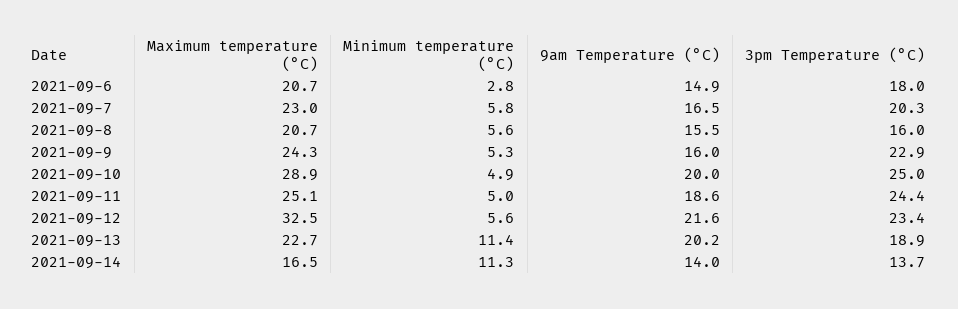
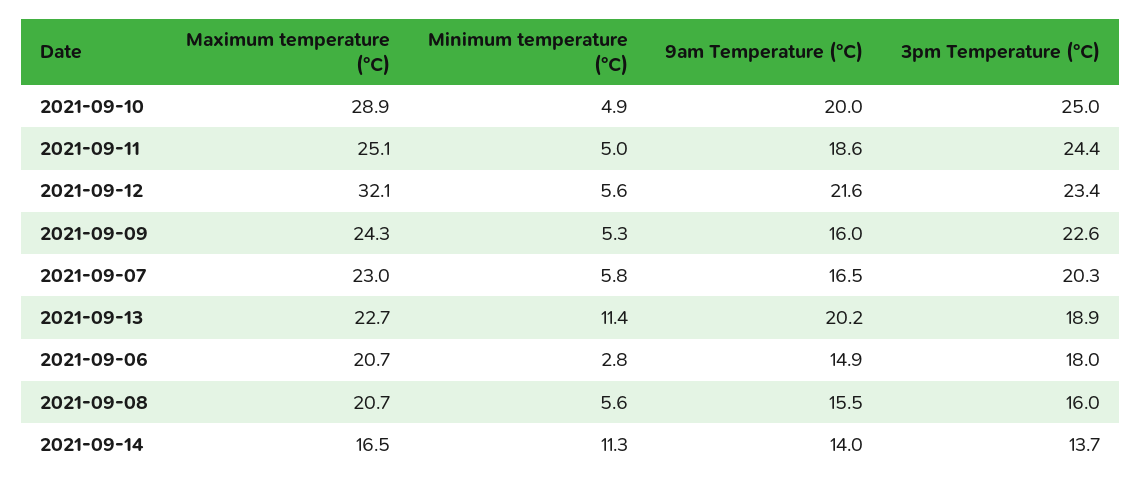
  {
    "Maximum temperature (°C)": {
      "2021-09-6": 20.7,
      "2021-09-7": 23,
      "2021-09-8": 20.7,
      "2021-09-9": 24.3,
      "2021-09-10": 28.9,
      "2021-09-11": 25.1,
-     "2021-09-12": 32.5,
+     "2021-09-12": 32.1,
      "2021-09-13": 22.7,
      "2021-09-14": 16.5
    },
    "Minimum temperature (°C)": {
      "2021-09-6": 2.8,
      "2021-09-7": 5.8,
      "2021-09-8": 5.6,
      "2021-09-9": 5.3,
      "2021-09-10": 4.9,
      "2021-09-11": 5,
      "2021-09-12": 5.6,
      "2021-09-13": 11.4,
      "2021-09-14": 11.3
    },
    "9am Temperature (°C)": {
      "2021-09-6": 14.9,
      "2021-09-7": 16.5,
      "2021-09-8": 15.5,
      "2021-09-9": 16,
      "2021-09-10": 20,
      "2021-09-11": 18.6,
      "2021-09-12": 21.6,
      "2021-09-13": 20.2,
      "2021-09-14": 14
    },
    "3pm Temperature (°C)": {
      "2021-09-6": 18,
      "2021-09-7": 20.3,
      "2021-09-8": 16,
-     "2021-09-9": 22.9,
+     "2021-09-9": 22.6,
      "2021-09-10": 25,
      "2021-09-11": 24.4,
      "2021-09-12": 23.4,
      "2021-09-13": 18.9,
      "2021-09-14": 13.7
    }
  }

